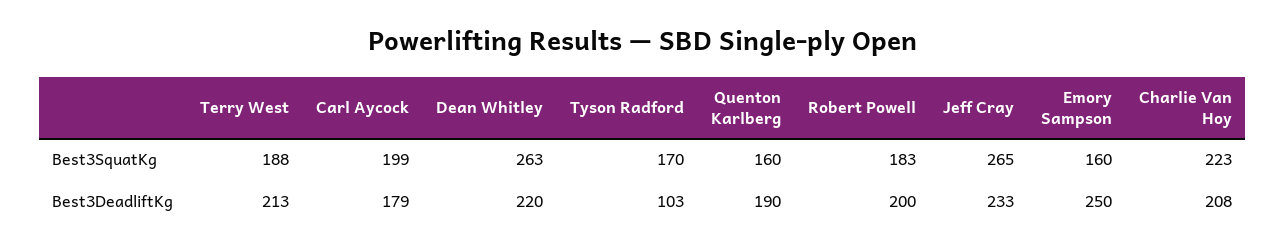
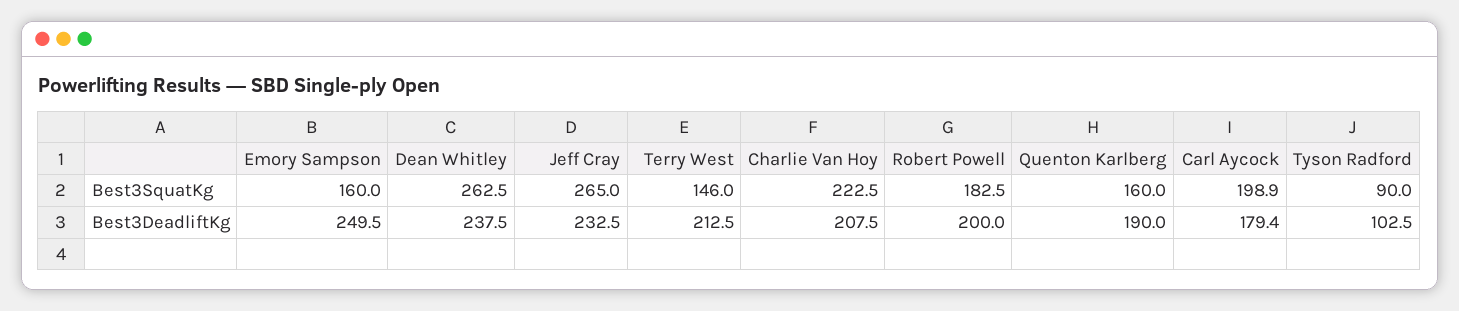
  {
    "Terry West": {
-     "Best3SquatKg": 188,
+     "Best3SquatKg": 146,
      "Best3DeadliftKg": 212.5
    },
    "Carl Aycock": {
      "Best3SquatKg": 198.9,
      "Best3DeadliftKg": 179.4
    },
    "Dean Whitley": {
      "Best3SquatKg": 262.5,
-     "Best3DeadliftKg": 220
+     "Best3DeadliftKg": 237.5
    },
    "Tyson Radford": {
-     "Best3SquatKg": 170,
+     "Best3SquatKg": 90,
      "Best3DeadliftKg": 102.5
    },
    "Quenton Karlberg": {
      "Best3SquatKg": 160,
      "Best3DeadliftKg": 190
    },
    "Robert Powell": {
      "Best3SquatKg": 182.5,
      "Best3DeadliftKg": 200
    },
    "Jeff Cray": {
      "Best3SquatKg": 265,
      "Best3DeadliftKg": 232.5
    },
    "Emory Sampson": {
      "Best3SquatKg": 160,
      "Best3DeadliftKg": 249.5
    },
    "Charlie Van Hoy": {
      "Best3SquatKg": 222.5,
      "Best3DeadliftKg": 207.5
    }
  }

